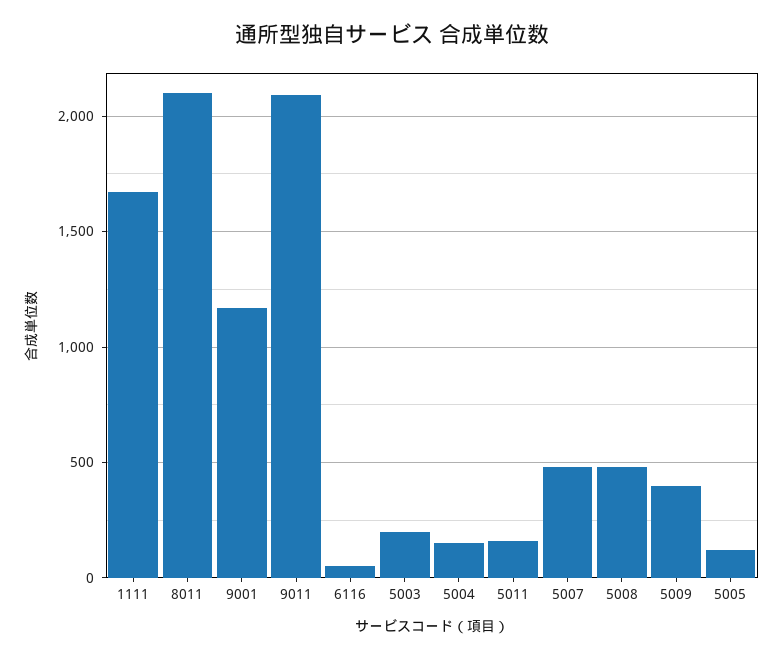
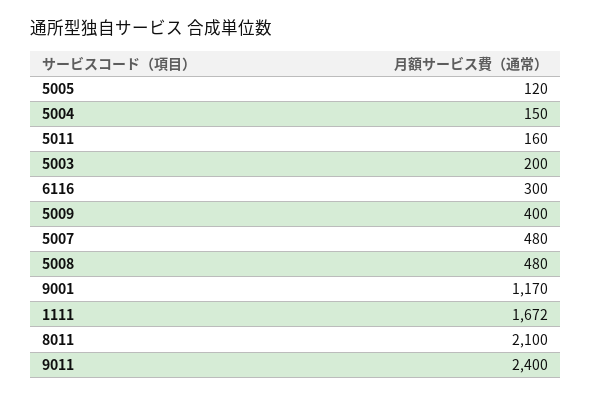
  {
    "1111": 1672,
    "8011": 2100,
    "9001": 1170,
-   "9011": 2100,
+   "9011": 2400,
-   "6116": 50,
+   "6116": 300,
    "5003": 200,
    "5004": 150,
    "5011": 160,
    "5007": 480,
    "5008": 480,
    "5009": 400,
    "5005": 120
  }

